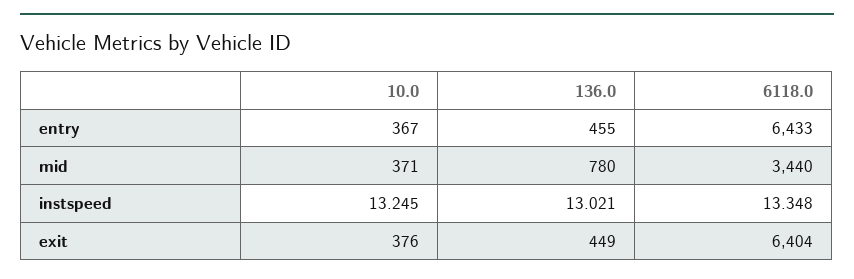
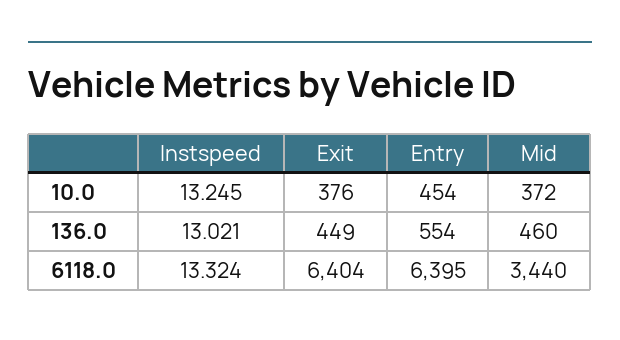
  {
    "10.0": {
-     "entry": 367,
+     "entry": 454,
-     "mid": 371,
+     "mid": 372,
      "instspeed": 13.245,
      "exit": 376
    },
    "136.0": {
-     "entry": 455,
+     "entry": 554,
-     "mid": 780,
+     "mid": 460,
      "instspeed": 13.021,
      "exit": 449
    },
    "6118.0": {
-     "entry": 6433,
+     "entry": 6395,
      "mid": 3440,
-     "instspeed": 13.348,
+     "instspeed": 13.324,
      "exit": 6404
    }
  }

